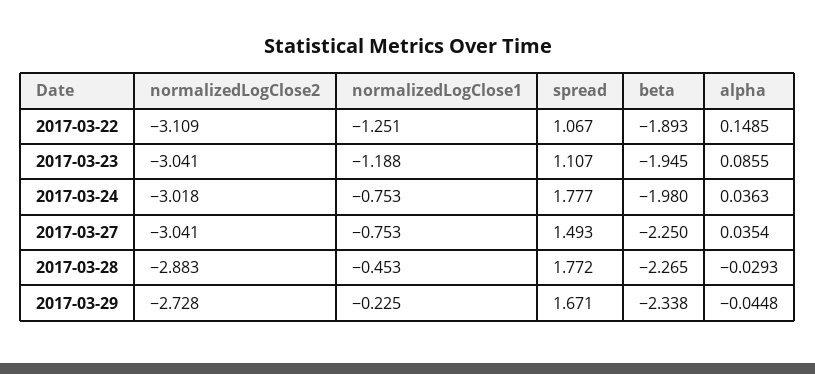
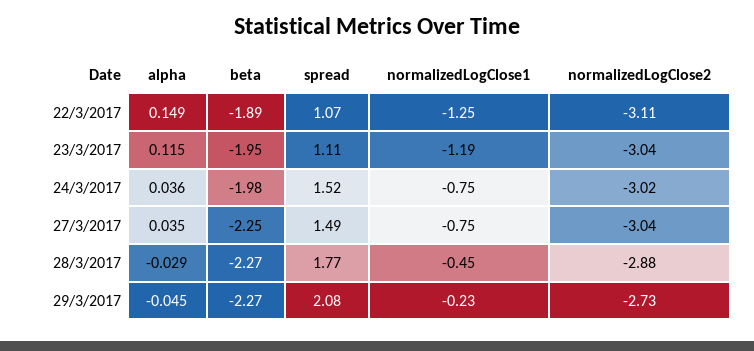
  {
    "normalizedLogClose2": {
      "2017-03-22": -3.109,
      "2017-03-23": -3.041,
      "2017-03-24": -3.018,
      "2017-03-27": -3.041,
      "2017-03-28": -2.883,
      "2017-03-29": -2.728
    },
    "normalizedLogClose1": {
      "2017-03-22": -1.251,
      "2017-03-23": -1.188,
      "2017-03-24": -0.753,
      "2017-03-27": -0.753,
      "2017-03-28": -0.453,
      "2017-03-29": -0.225
    },
    "spread": {
      "2017-03-22": 1.067,
      "2017-03-23": 1.107,
-     "2017-03-24": 1.777,
+     "2017-03-24": 1.52,
      "2017-03-27": 1.493,
      "2017-03-28": 1.772,
-     "2017-03-29": 1.671
+     "2017-03-29": 2.08
    },
    "beta": {
      "2017-03-22": -1.893,
      "2017-03-23": -1.945,
      "2017-03-24": -1.98,
      "2017-03-27": -2.25,
      "2017-03-28": -2.265,
-     "2017-03-29": -2.338
+     "2017-03-29": -2.27
    },
    "alpha": {
      "2017-03-22": 0.1485,
-     "2017-03-23": 0.0855,
+     "2017-03-23": 0.115,
      "2017-03-24": 0.0363,
      "2017-03-27": 0.0354,
      "2017-03-28": -0.0293,
      "2017-03-29": -0.0448
    }
  }

